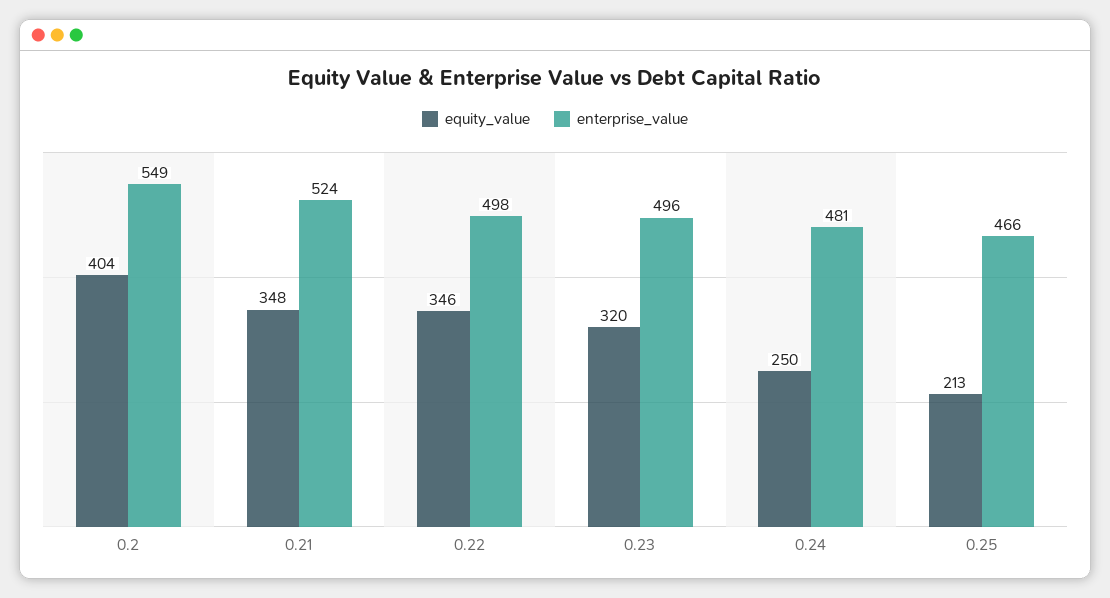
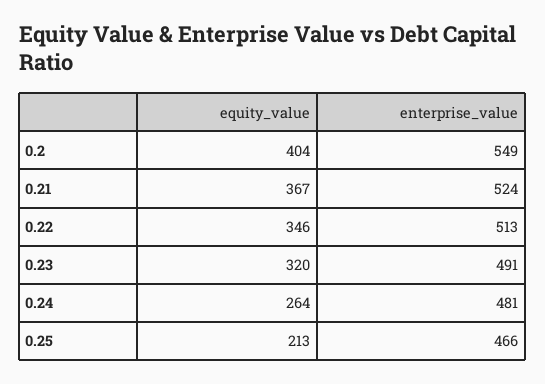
  {
    "equity_value": {
      "0.2": 404,
-     "0.21": 348,
+     "0.21": 367,
      "0.22": 346,
      "0.23": 320,
-     "0.24": 250,
+     "0.24": 264,
      "0.25": 213
    },
    "enterprise_value": {
      "0.2": 549,
      "0.21": 524,
-     "0.22": 498,
+     "0.22": 513,
-     "0.23": 496,
+     "0.23": 491,
      "0.24": 481,
      "0.25": 466
    }
  }

